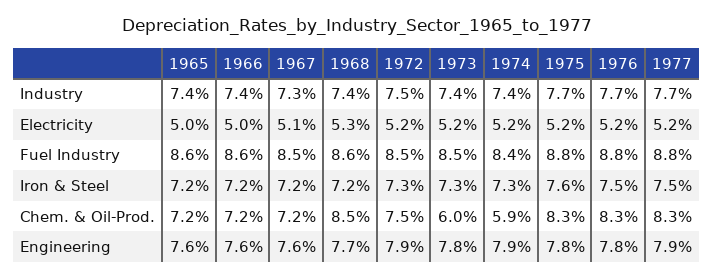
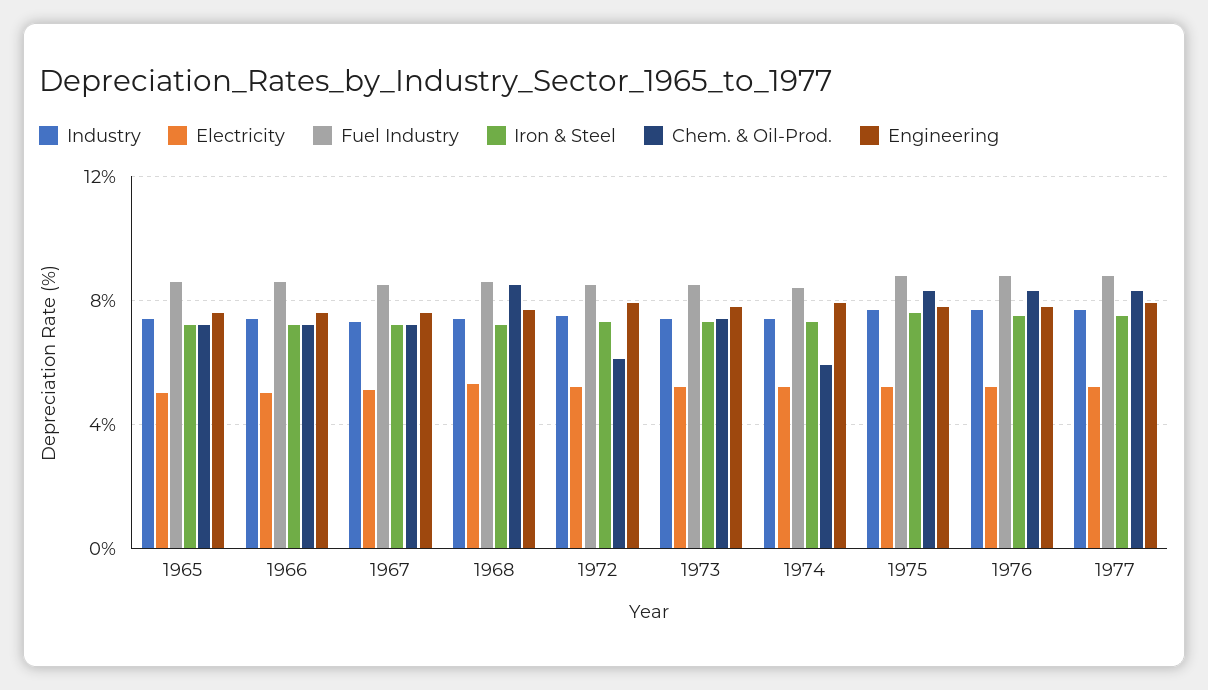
  {
    "Industry": {
      "1965": 7.4,
      "1966": 7.4,
      "1967": 7.3,
      "1968": 7.4,
      "1972": 7.5,
      "1973": 7.4,
      "1974": 7.4,
      "1975": 7.7,
      "1976": 7.7,
      "1977": 7.7
    },
    "Electricity": {
      "1965": 5,
      "1966": 5,
      "1967": 5.1,
      "1968": 5.3,
      "1972": 5.2,
      "1973": 5.2,
      "1974": 5.2,
      "1975": 5.2,
      "1976": 5.2,
      "1977": 5.2
    },
    "Fuel Industry": {
      "1965": 8.6,
      "1966": 8.6,
      "1967": 8.5,
      "1968": 8.6,
      "1972": 8.5,
      "1973": 8.5,
      "1974": 8.4,
      "1975": 8.8,
      "1976": 8.8,
      "1977": 8.8
    },
    "Iron & Steel": {
      "1965": 7.2,
      "1966": 7.2,
      "1967": 7.2,
      "1968": 7.2,
      "1972": 7.3,
      "1973": 7.3,
      "1974": 7.3,
      "1975": 7.6,
      "1976": 7.5,
      "1977": 7.5
    },
    "Chem. & Oil-Prod.": {
      "1965": 7.2,
      "1966": 7.2,
      "1967": 7.2,
      "1968": 8.5,
-     "1972": 7.5,
+     "1972": 6,
-     "1973": 6,
+     "1973": 7.5,
      "1974": 5.9,
      "1975": 8.3,
      "1976": 8.3,
      "1977": 8.3
    },
    "Engineering": {
      "1965": 7.6,
      "1966": 7.6,
      "1967": 7.6,
      "1968": 7.7,
      "1972": 7.9,
      "1973": 7.8,
      "1974": 7.9,
      "1975": 7.8,
      "1976": 7.8,
      "1977": 7.9
    }
  }

